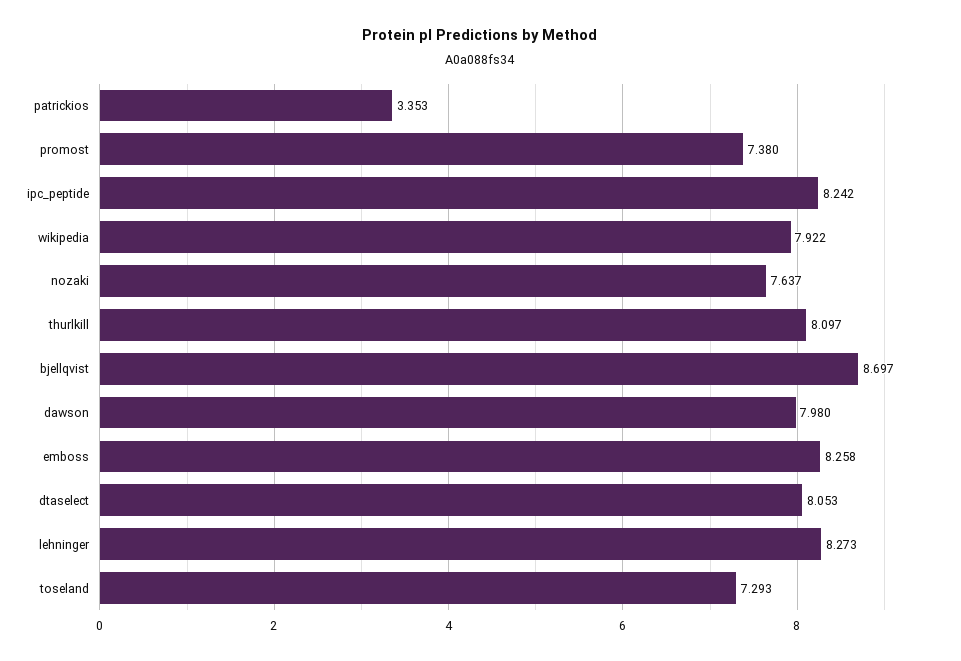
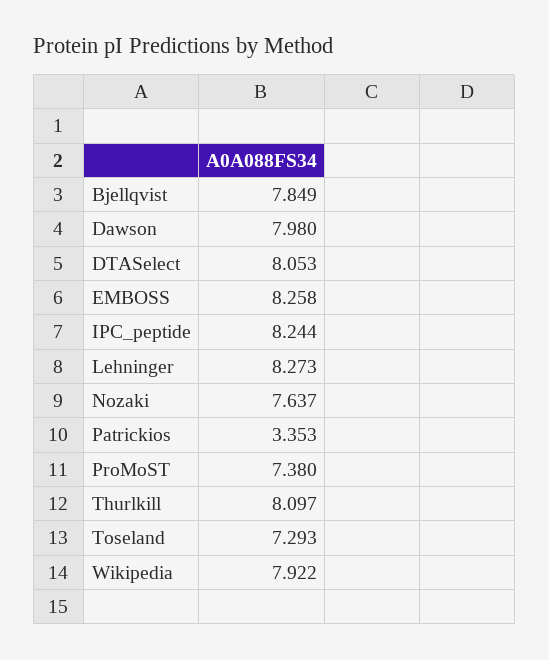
  {
    "patrickios": 3.353,
    "promost": 7.38,
-   "ipc_peptide": 8.242,
+   "ipc_peptide": 8.244,
    "wikipedia": 7.922,
    "nozaki": 7.637,
    "thurlkill": 8.097,
-   "bjellqvist": 8.697,
+   "bjellqvist": 7.849,
    "dawson": 7.98,
    "emboss": 8.258,
    "dtaselect": 8.053,
    "lehninger": 8.273,
    "toseland": 7.293
  }

